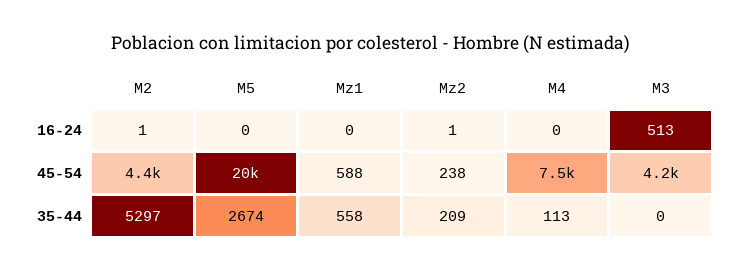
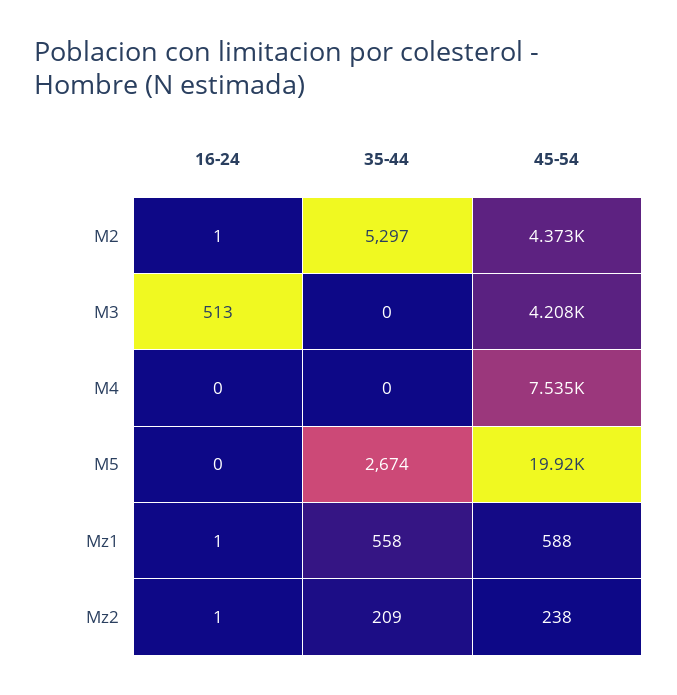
  {
    "M2": {
      "16-24": 1,
      "45-54": 4373,
      "35-44": 5297
    },
    "M5": {
      "16-24": 0,
      "45-54": 19920,
      "35-44": 2674
    },
    "Mz1": {
-     "16-24": 0,
+     "16-24": 1,
      "45-54": 588,
      "35-44": 558
    },
    "Mz2": {
      "16-24": 1,
      "45-54": 238,
      "35-44": 209
    },
    "M4": {
      "16-24": 0,
      "45-54": 7535,
-     "35-44": 113
+     "35-44": 0
    },
    "M3": {
      "16-24": 513,
      "45-54": 4208,
      "35-44": 0
    }
  }

